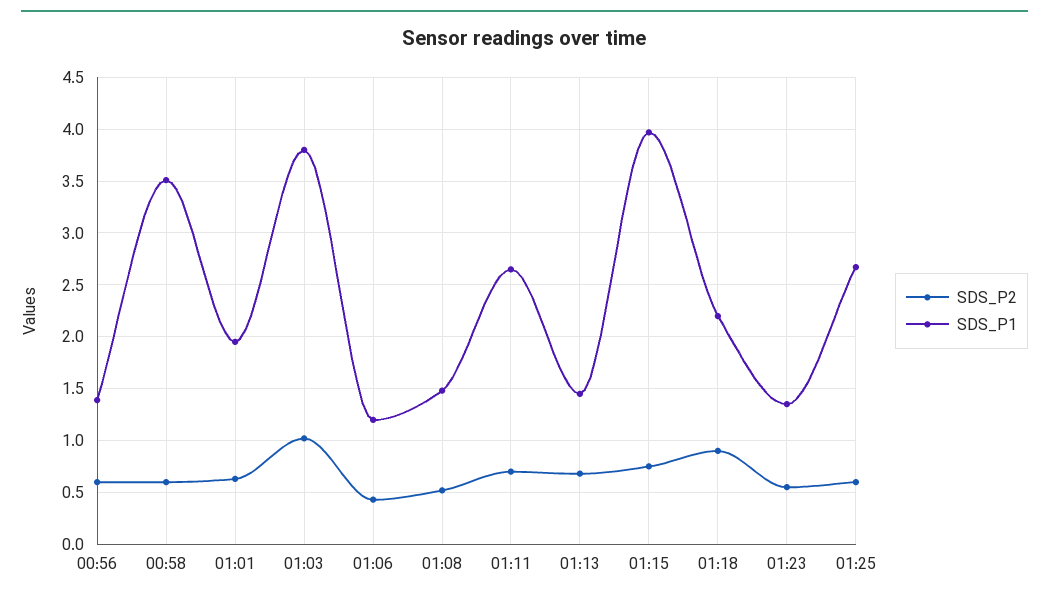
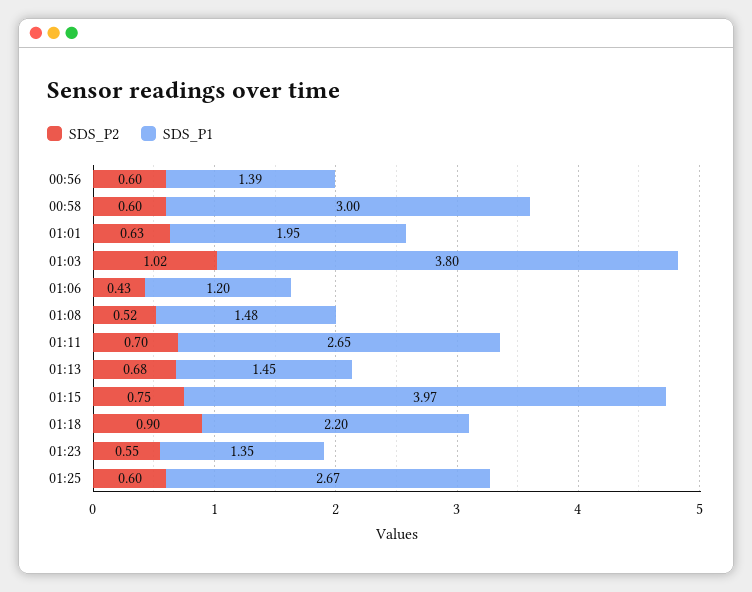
  {
    "SDS_P2": {
      "00:56": 0.6,
      "00:58": 0.6,
      "01:01": 0.63,
      "01:03": 1.02,
      "01:06": 0.43,
      "01:08": 0.52,
      "01:11": 0.7,
      "01:13": 0.68,
      "01:15": 0.75,
      "01:18": 0.9,
      "01:23": 0.55,
      "01:25": 0.6
    },
    "SDS_P1": {
      "00:56": 1.39,
-     "00:58": 3.5,
+     "00:58": 3,
      "01:01": 1.95,
      "01:03": 3.8,
      "01:06": 1.2,
      "01:08": 1.48,
      "01:11": 2.65,
      "01:13": 1.45,
      "01:15": 3.97,
      "01:18": 2.2,
      "01:23": 1.35,
      "01:25": 2.67
    }
  }

